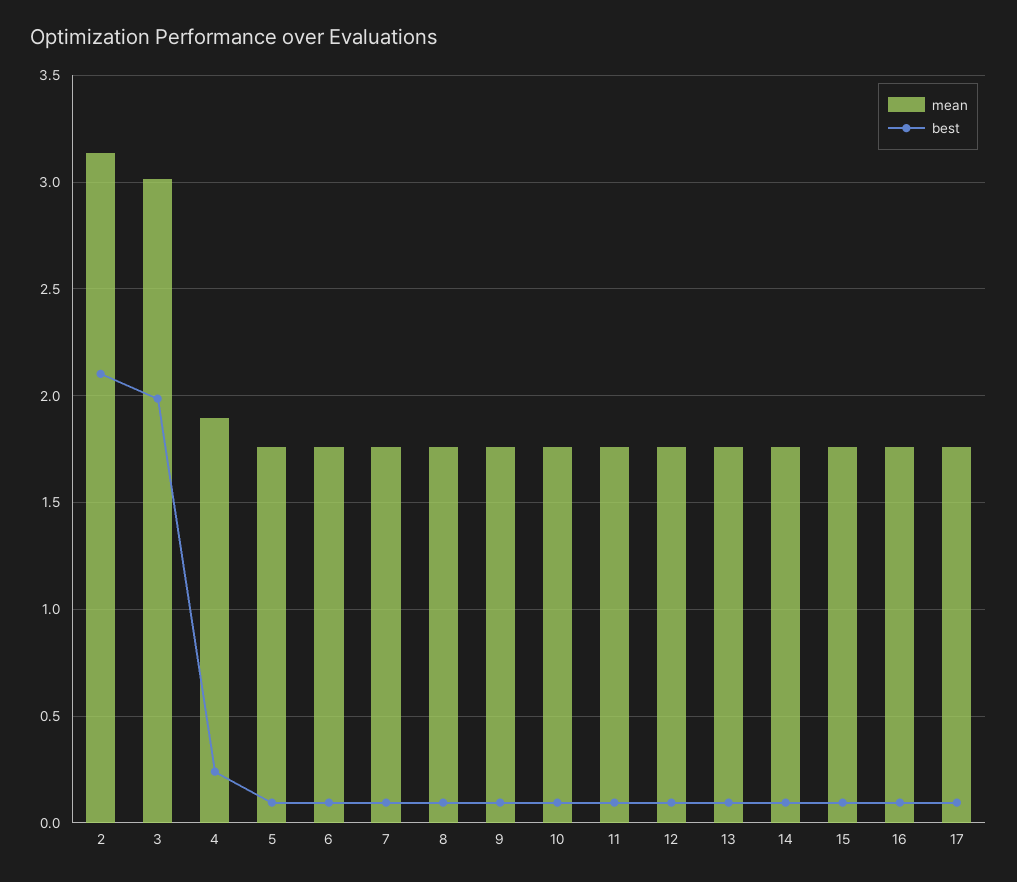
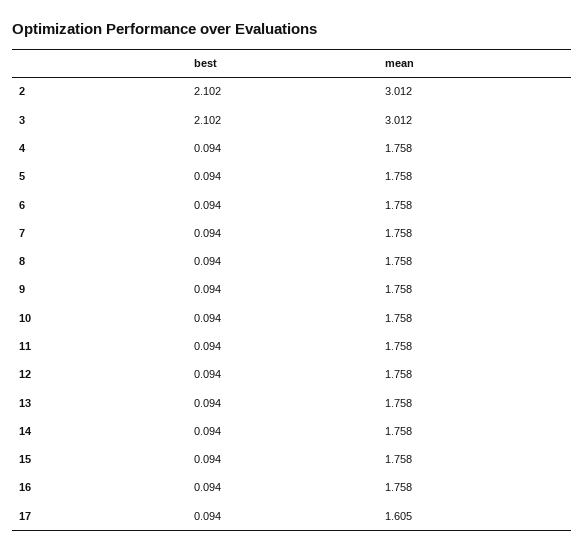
  {
    "mean": {
-     "2": 3.15,
+     "2": 3.012,
      "3": 3.012,
-     "4": 1.9,
+     "4": 1.758,
      "5": 1.758,
      "6": 1.758,
      "7": 1.758,
      "8": 1.758,
      "9": 1.758,
      "10": 1.758,
      "11": 1.758,
      "12": 1.758,
      "13": 1.758,
      "14": 1.758,
      "15": 1.758,
      "16": 1.758,
-     "17": 1.75
+     "17": 1.605
    },
    "best": {
      "2": 2.102,
-     "3": 2,
+     "3": 2.102,
-     "4": 0.25,
+     "4": 0.094,
      "5": 0.094,
      "6": 0.094,
      "7": 0.094,
      "8": 0.094,
      "9": 0.094,
      "10": 0.094,
      "11": 0.094,
      "12": 0.094,
      "13": 0.094,
      "14": 0.094,
      "15": 0.094,
      "16": 0.094,
      "17": 0.094
    }
  }

